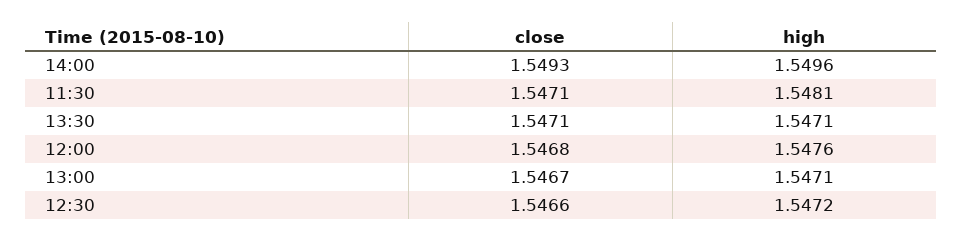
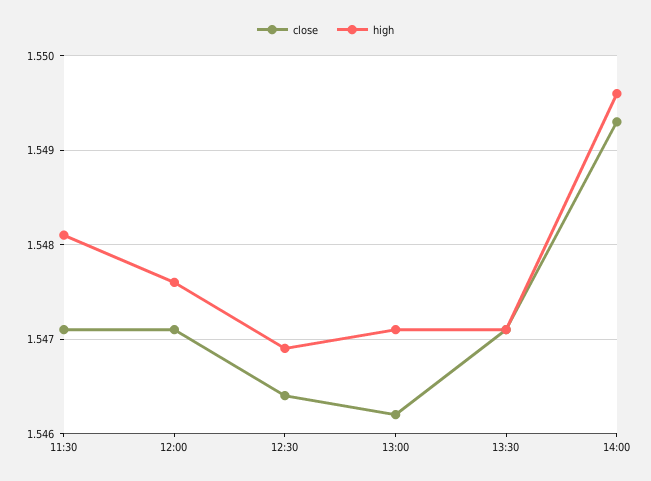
  {
    "close": {
      "14:00": 1.5493,
      "11:30": 1.5471,
      "13:30": 1.5471,
-     "12:00": 1.5468,
+     "12:00": 1.5471,
-     "13:00": 1.5467,
+     "13:00": 1.5462,
-     "12:30": 1.5466
+     "12:30": 1.5464
    },
    "high": {
      "14:00": 1.5496,
      "11:30": 1.5481,
      "13:30": 1.5471,
      "12:00": 1.5476,
      "13:00": 1.5471,
-     "12:30": 1.5472
+     "12:30": 1.5469
    }
  }

